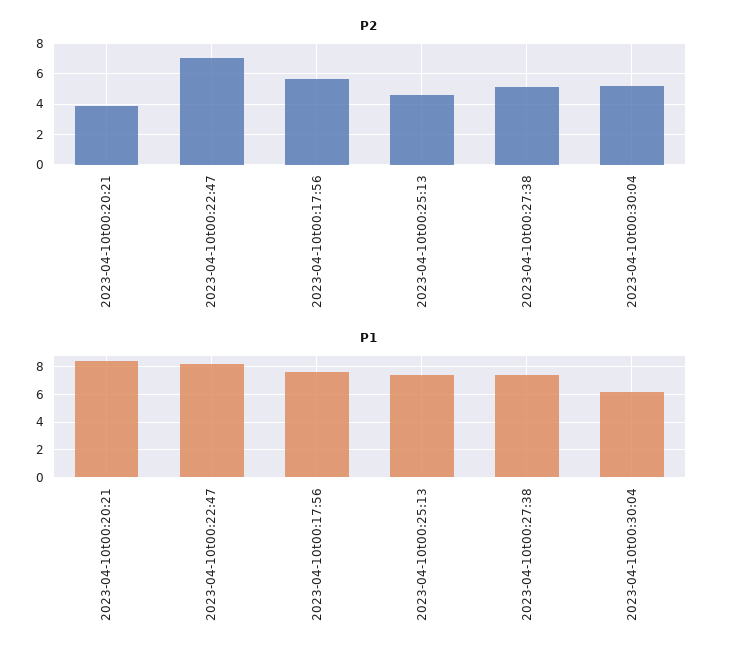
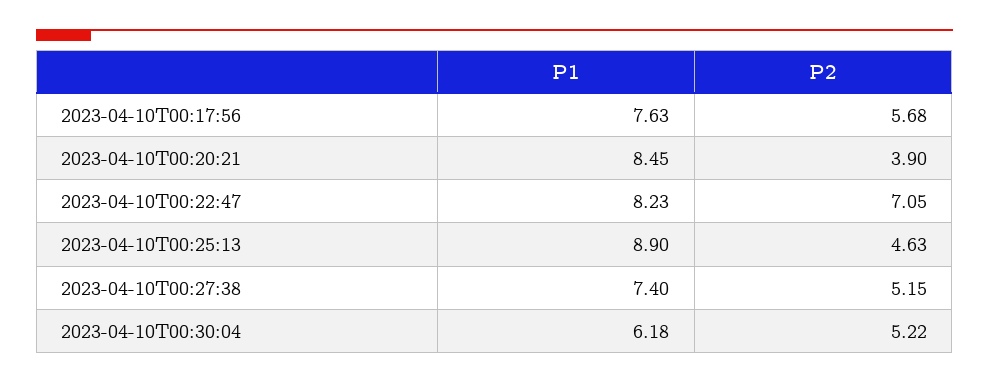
  {
    "P2": {
      "2023-04-10t00:20:21": 3.9,
      "2023-04-10t00:22:47": 7.05,
      "2023-04-10t00:17:56": 5.68,
      "2023-04-10t00:25:13": 4.63,
      "2023-04-10t00:27:38": 5.15,
      "2023-04-10t00:30:04": 5.22
    },
    "P1": {
      "2023-04-10t00:20:21": 8.45,
      "2023-04-10t00:22:47": 8.23,
      "2023-04-10t00:17:56": 7.63,
-     "2023-04-10t00:25:13": 7.5,
+     "2023-04-10t00:25:13": 8.9,
      "2023-04-10t00:27:38": 7.4,
      "2023-04-10t00:30:04": 6.18
    }
  }

